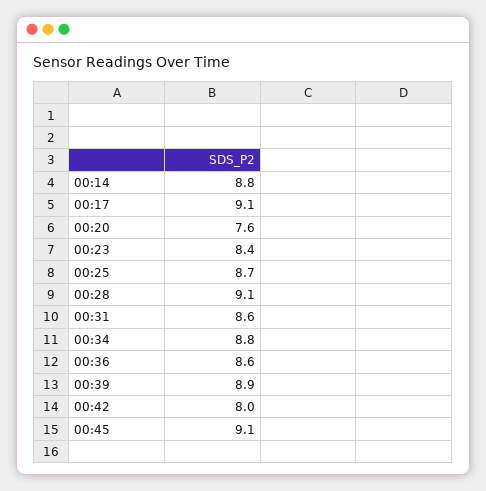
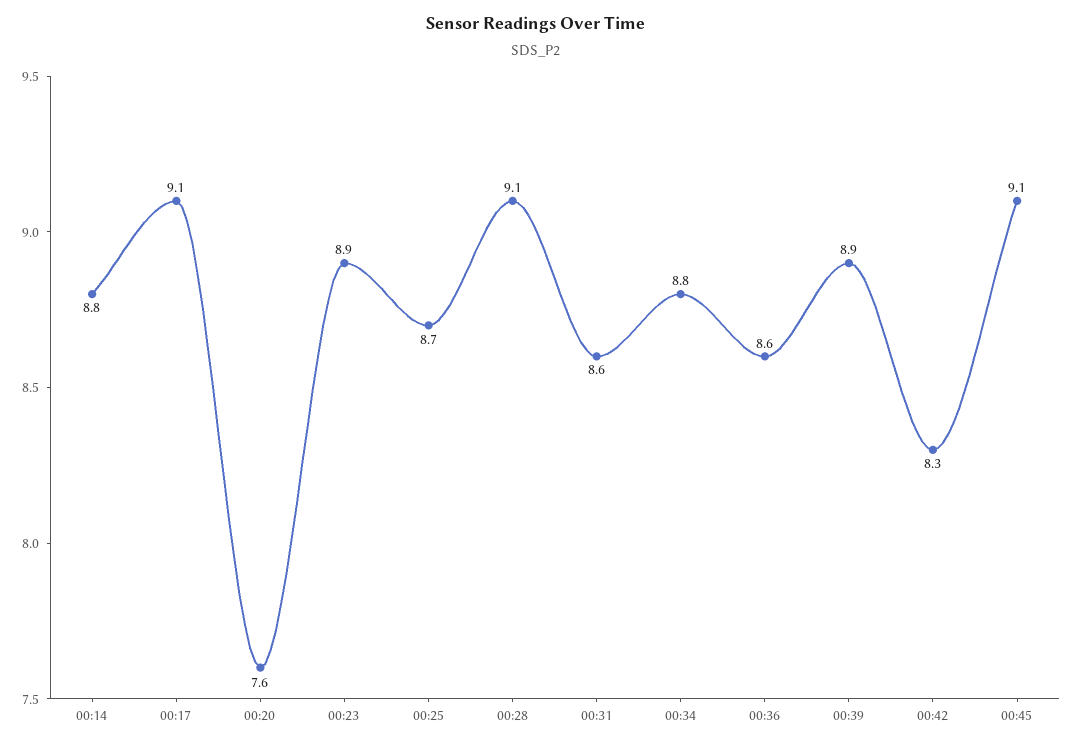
  {
    "00:14": 8.8,
    "00:17": 9.1,
    "00:20": 7.6,
-   "00:23": 8.4,
+   "00:23": 8.9,
    "00:25": 8.7,
    "00:28": 9.1,
    "00:31": 8.6,
    "00:34": 8.8,
    "00:36": 8.6,
    "00:39": 8.9,
-   "00:42": 8,
+   "00:42": 8.3,
    "00:45": 9.1
  }

